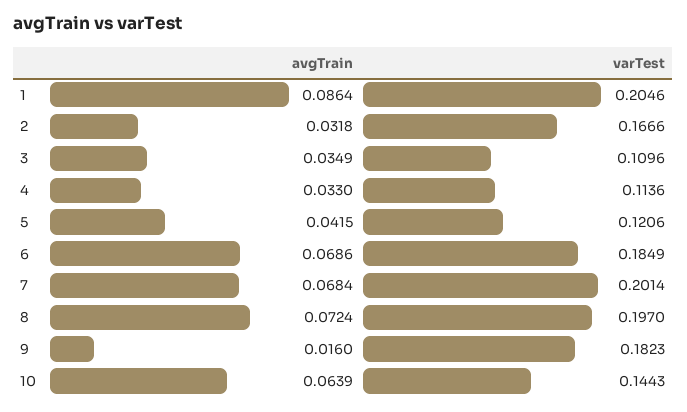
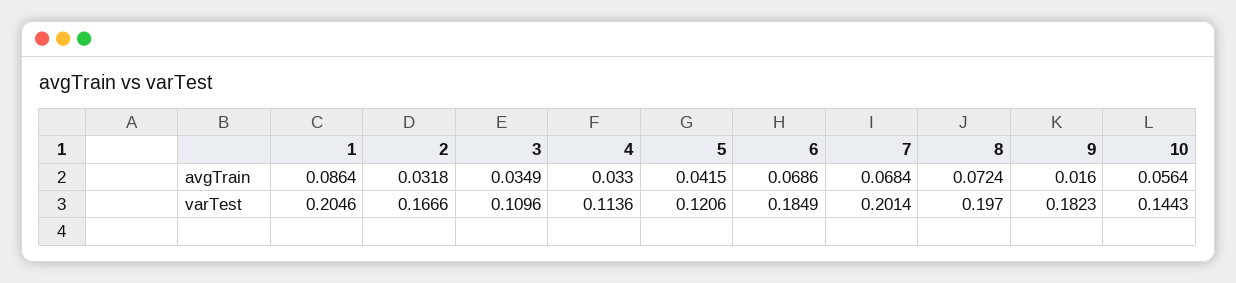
  {
    "avgTrain": {
      "1": 0.0864,
      "2": 0.0318,
      "3": 0.0349,
      "4": 0.033,
      "5": 0.0415,
      "6": 0.0686,
      "7": 0.0684,
      "8": 0.0724,
      "9": 0.016,
-     "10": 0.0639
+     "10": 0.0564
    },
    "varTest": {
      "1": 0.2046,
      "2": 0.1666,
      "3": 0.1096,
      "4": 0.1136,
      "5": 0.1206,
      "6": 0.1849,
      "7": 0.2014,
      "8": 0.197,
      "9": 0.1823,
      "10": 0.1443
    }
  }

